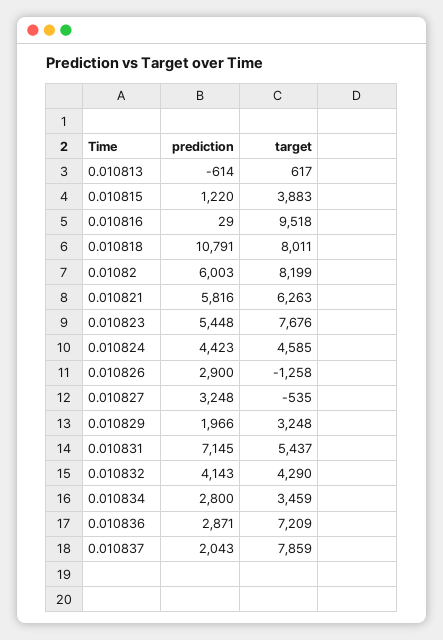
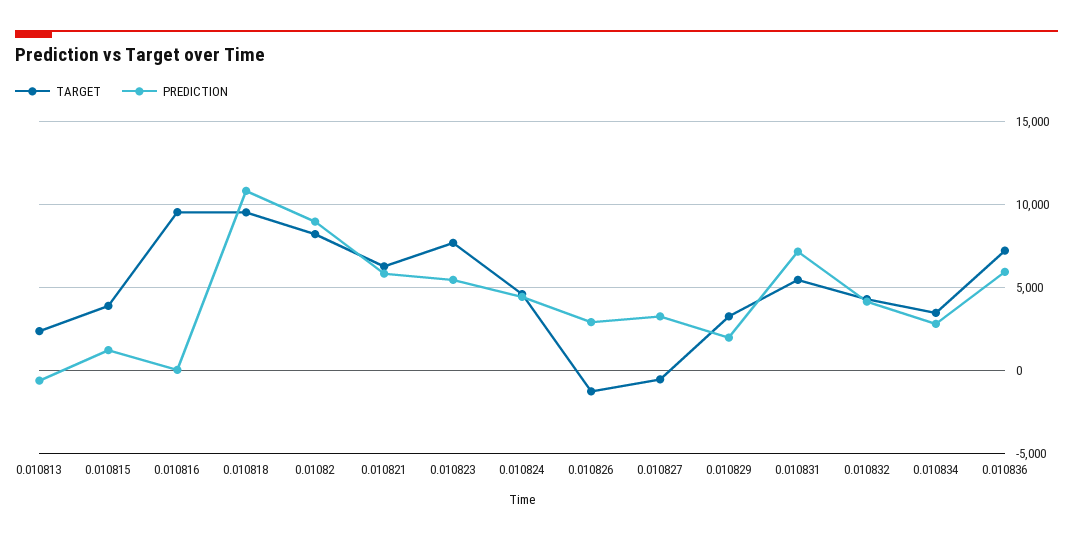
  {
    "prediction": {
      "0.010813": -614,
      "0.010815": 1220,
      "0.010816": 29,
      "0.010818": 10791,
-     "0.01082": 6003,
+     "0.01082": 9000,
      "0.010821": 5816,
      "0.010823": 5448,
      "0.010824": 4423,
      "0.010826": 2900,
      "0.010827": 3248,
      "0.010829": 1966,
      "0.010831": 7145,
      "0.010832": 4143,
      "0.010834": 2800,
-     "0.010836": 2871,
+     "0.010836": 6000
-     "0.010837": 2043
    },
    "target": {
-     "0.010813": 617,
+     "0.010813": 2500,
      "0.010815": 3883,
      "0.010816": 9518,
-     "0.010818": 8011,
+     "0.010818": 9500,
      "0.01082": 8199,
      "0.010821": 6263,
      "0.010823": 7676,
      "0.010824": 4585,
      "0.010826": -1258,
      "0.010827": -535,
      "0.010829": 3248,
      "0.010831": 5437,
      "0.010832": 4290,
      "0.010834": 3459,
-     "0.010836": 7209,
+     "0.010836": 7209
-     "0.010837": 7859
    }
  }

